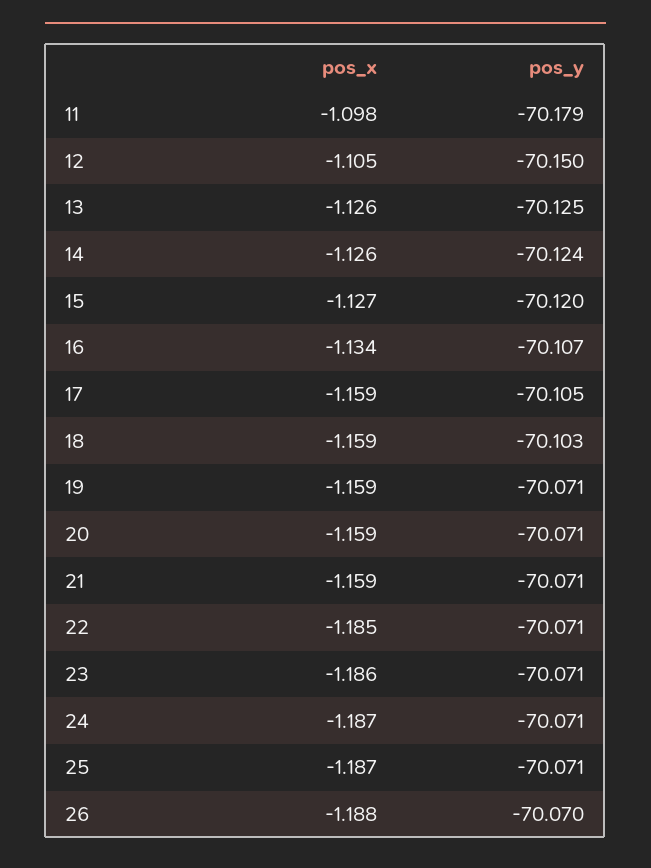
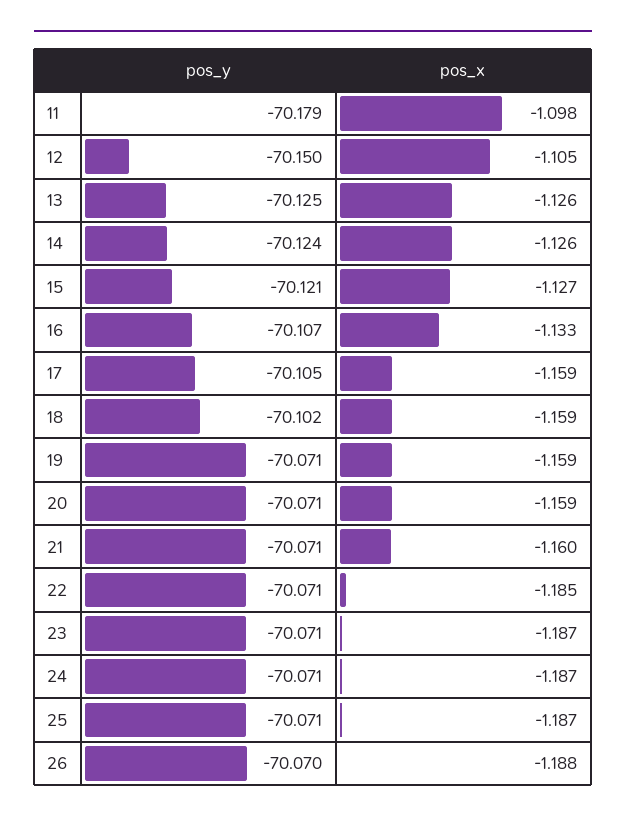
  {
    "pos_x": {
      "11": -1.098,
      "12": -1.105,
      "13": -1.126,
      "14": -1.126,
      "15": -1.127,
-     "16": -1.134,
+     "16": -1.133,
      "17": -1.159,
      "18": -1.159,
      "19": -1.159,
      "20": -1.159,
-     "21": -1.159,
+     "21": -1.16,
      "22": -1.185,
-     "23": -1.186,
+     "23": -1.187,
      "24": -1.187,
      "25": -1.187,
      "26": -1.188
    },
    "pos_y": {
      "11": -70.179,
      "12": -70.15,
      "13": -70.125,
      "14": -70.124,
-     "15": -70.12,
+     "15": -70.121,
      "16": -70.107,
      "17": -70.105,
-     "18": -70.103,
+     "18": -70.102,
      "19": -70.071,
      "20": -70.071,
      "21": -70.071,
      "22": -70.071,
      "23": -70.071,
      "24": -70.071,
      "25": -70.071,
      "26": -70.07
    }
  }

